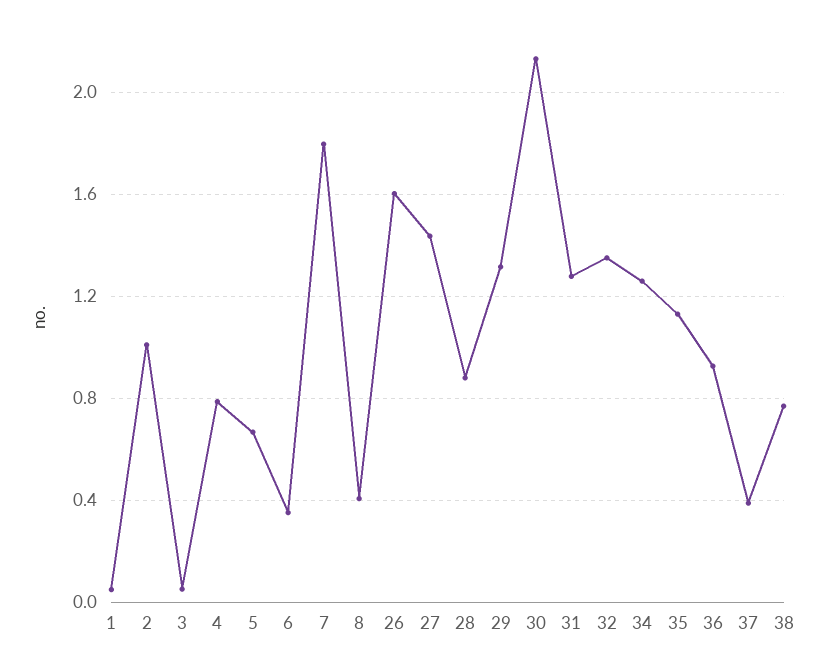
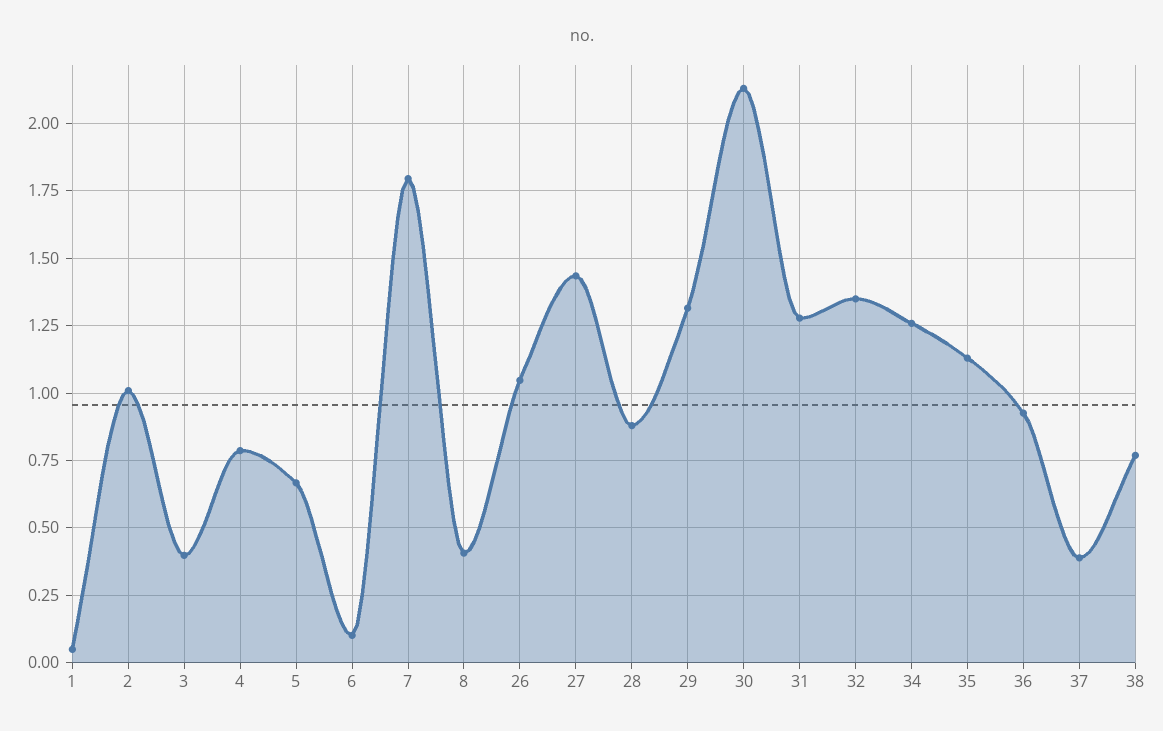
  {
    "1": 0.05,
    "2": 1,
-   "3": 0.05,
+   "3": 0.4,
    "4": 0.775,
    "5": 0.675,
-   "6": 0.35,
+   "6": 0.1,
    "7": 1.8,
    "8": 0.4,
-   "26": 1.6,
+   "26": 1.05,
    "27": 1.425,
    "28": 0.875,
    "29": 1.325,
    "30": 2.125,
    "31": 1.275,
    "32": 1.35,
    "34": 1.25,
    "35": 1.125,
    "36": 0.925,
    "37": 0.4,
    "38": 0.775
  }

